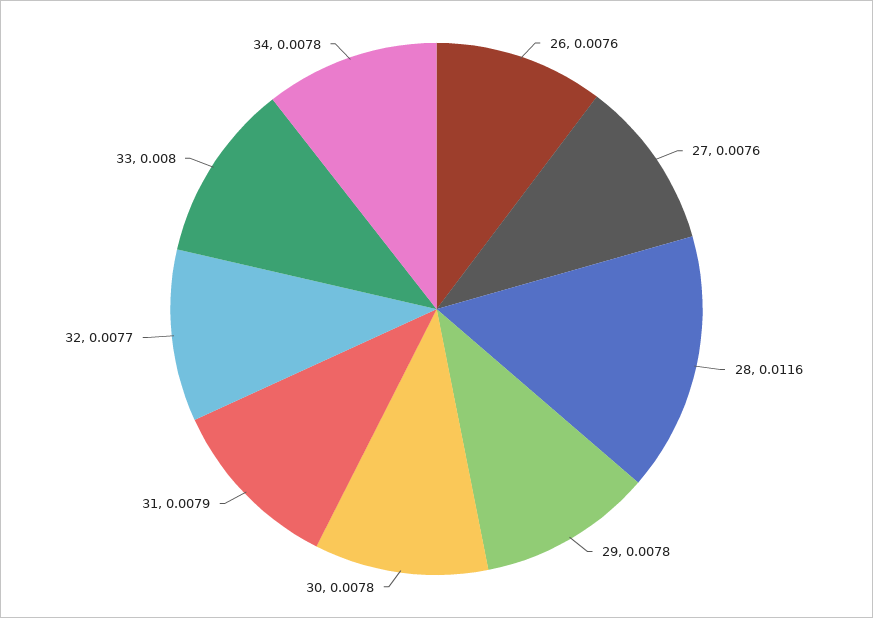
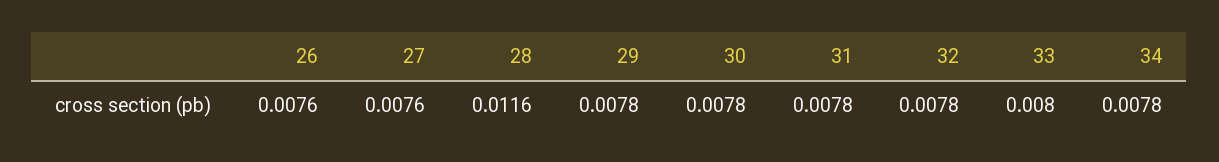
  {
    "26": 0.0076,
    "27": 0.0076,
    "28": 0.0116,
    "29": 0.0078,
    "30": 0.0078,
-   "31": 0.0079,
+   "31": 0.0078,
-   "32": 0.0077,
+   "32": 0.0078,
    "33": 0.008,
    "34": 0.0078
  }

